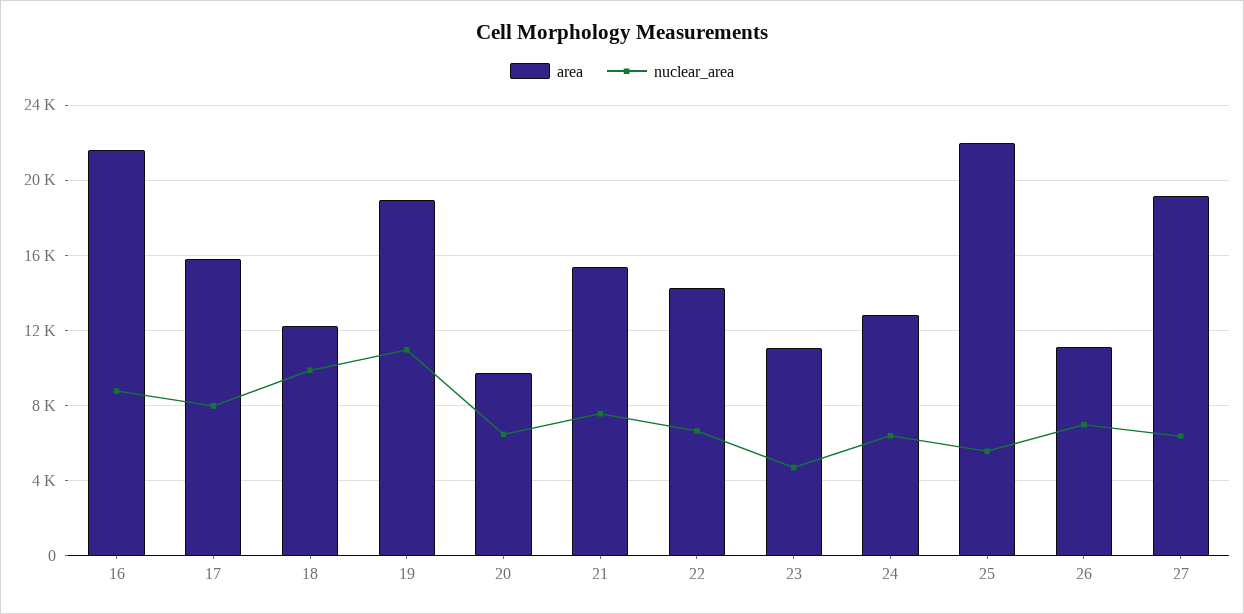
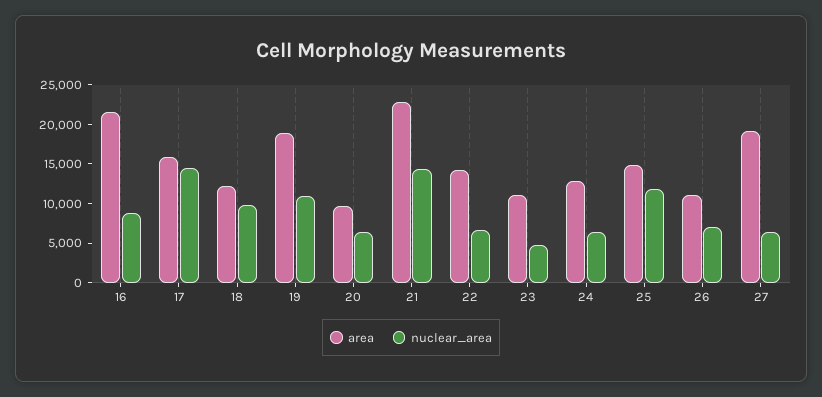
  {
    "area": {
      "16": 21500,
      "17": 16000,
      "18": 12500,
      "19": 19000,
      "20": 9500,
-     "21": 15500,
+     "21": 22500,
      "22": 14000,
      "23": 11000,
      "24": 13000,
-     "25": 22000,
+     "25": 15000,
      "26": 11000,
      "27": 19000
    },
    "nuclear_area": {
      "16": 9000,
-     "17": 8000,
+     "17": 15000,
      "18": 10000,
      "19": 11000,
      "20": 6500,
-     "21": 7500,
+     "21": 15000,
      "22": 6500,
      "23": 4500,
      "24": 6500,
-     "25": 5500,
+     "25": 12500,
      "26": 7000,
      "27": 6500
    }
  }

